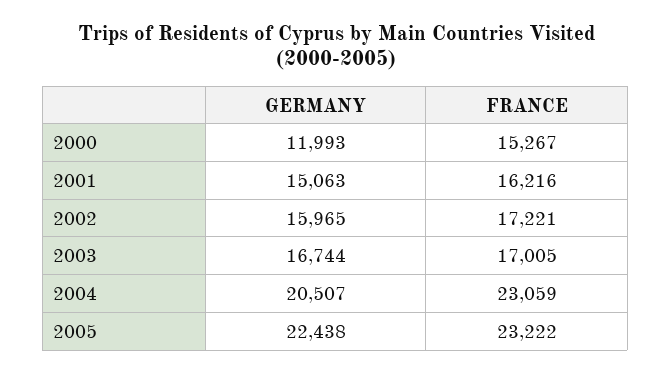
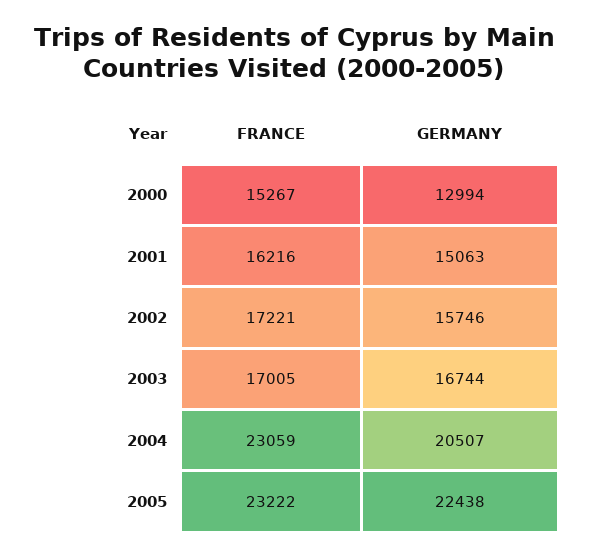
  {
    "GERMANY": {
-     "2000": 11993,
+     "2000": 12994,
      "2001": 15063,
-     "2002": 15965,
+     "2002": 15746,
      "2003": 16744,
      "2004": 20507,
      "2005": 22438
    },
    "FRANCE": {
      "2000": 15267,
      "2001": 16216,
      "2002": 17221,
      "2003": 17005,
      "2004": 23059,
      "2005": 23222
    }
  }

